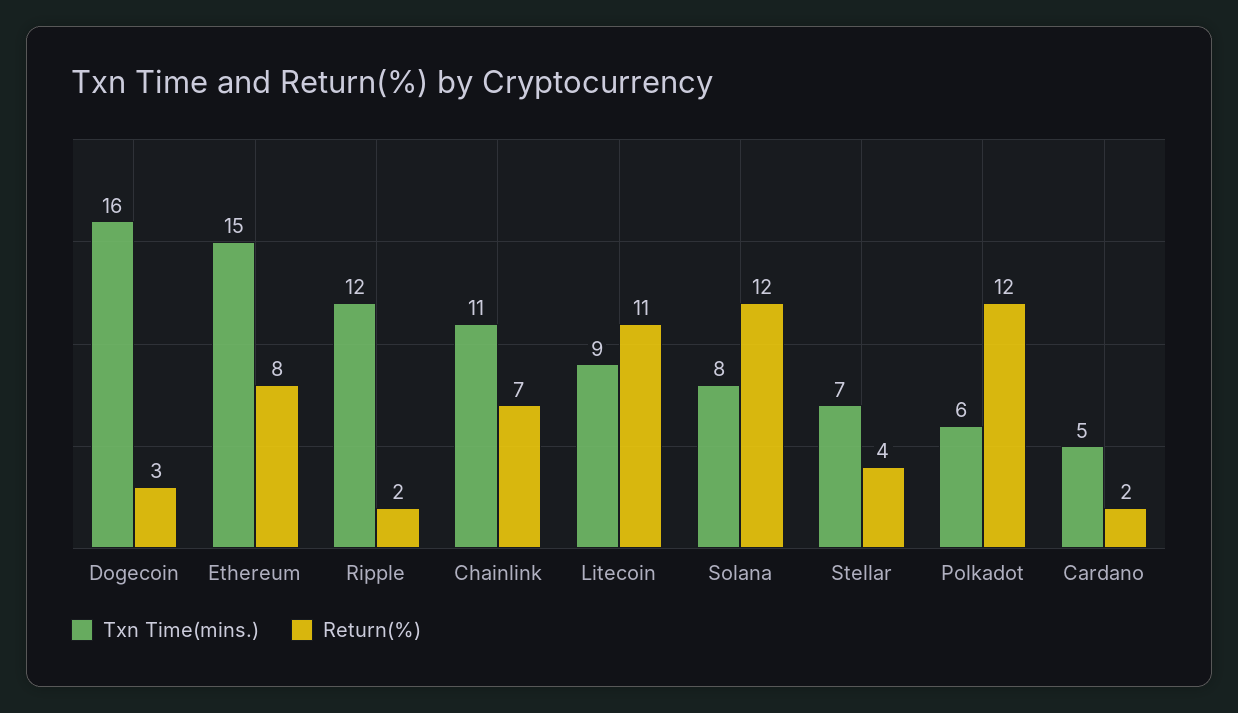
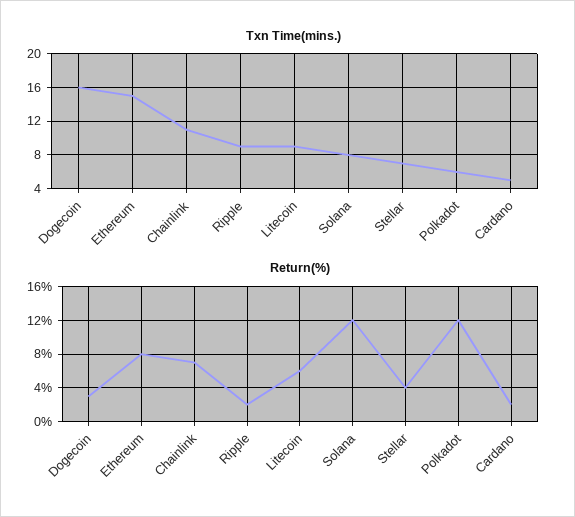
  {
    "Txn Time(mins.)": {
      "Dogecoin": 16,
      "Ethereum": 15,
-     "Ripple": 12,
+     "Ripple": 9,
      "Chainlink": 11,
      "Litecoin": 9,
      "Solana": 8,
      "Stellar": 7,
      "Polkadot": 6,
      "Cardano": 5
    },
    "Return(%)": {
      "Dogecoin": 3,
      "Ethereum": 8,
      "Ripple": 2,
      "Chainlink": 7,
-     "Litecoin": 11,
+     "Litecoin": 6,
      "Solana": 12,
      "Stellar": 4,
      "Polkadot": 12,
      "Cardano": 2
    }
  }

